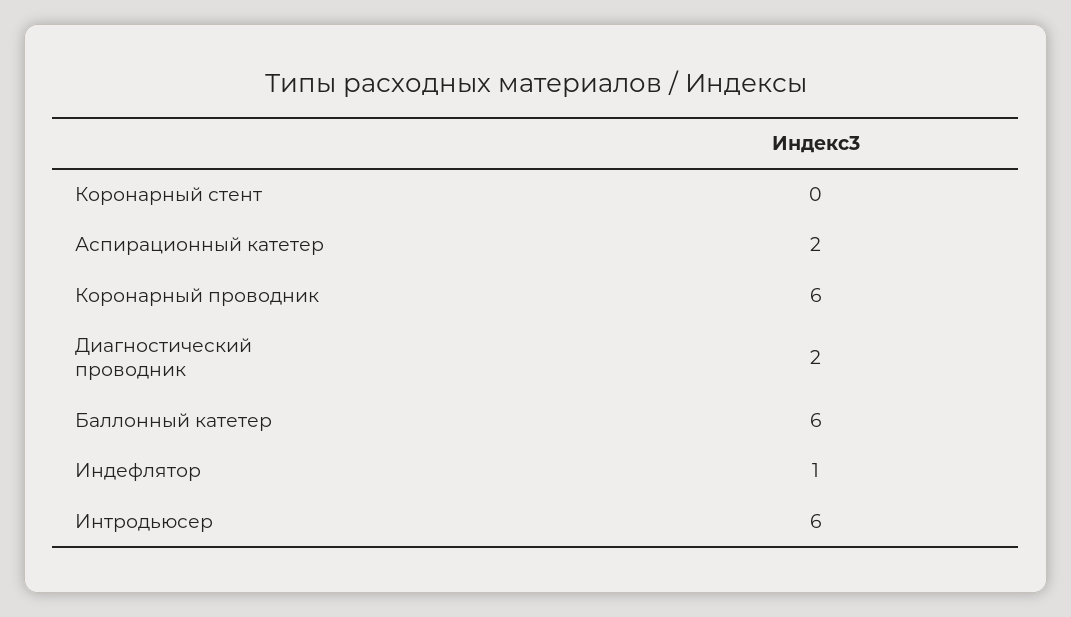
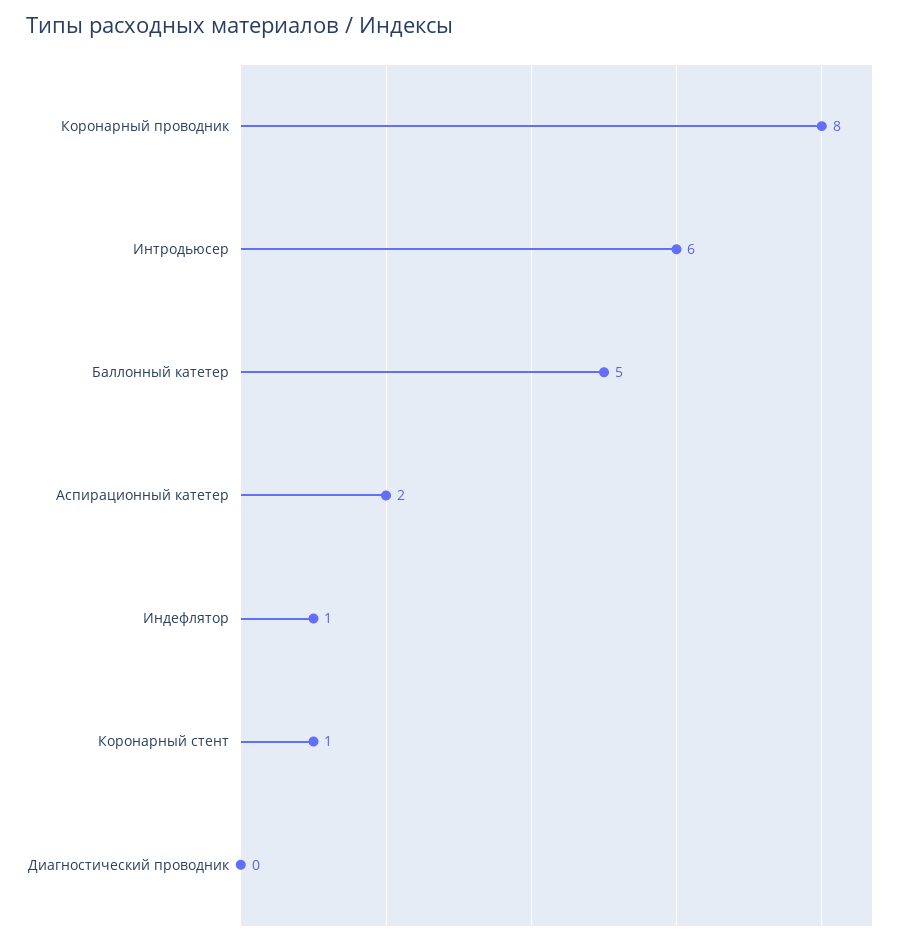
  {
-   "Коронарный стент": 0,
+   "Коронарный стент": 1,
    "Аспирационный катетер": 2,
-   "Коронарный проводник": 6,
+   "Коронарный проводник": 8,
-   "Диагностический проводник": 2,
+   "Диагностический проводник": 0,
-   "Баллонный катетер": 6,
+   "Баллонный катетер": 5,
    "Индефлятор": 1,
    "Интродьюсер": 6
  }

